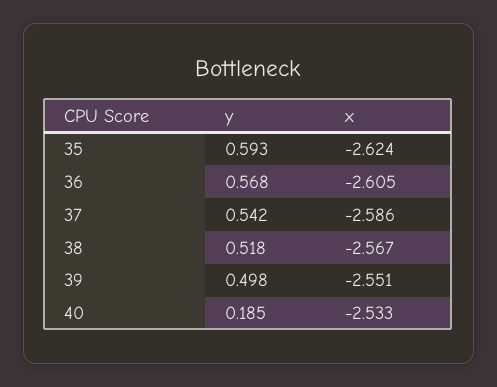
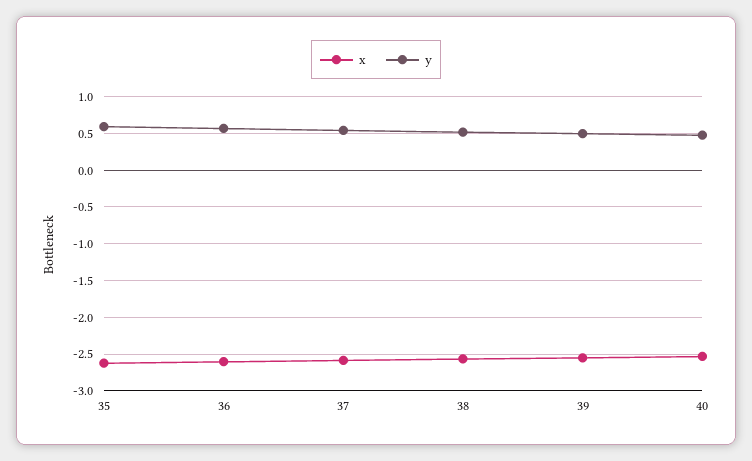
  {
    "y": {
      "35": 0.593,
      "36": 0.568,
      "37": 0.542,
      "38": 0.518,
      "39": 0.498,
-     "40": 0.185
+     "40": 0.5
    },
    "x": {
      "35": -2.624,
      "36": -2.605,
      "37": -2.586,
      "38": -2.567,
      "39": -2.551,
      "40": -2.533
    }
  }

